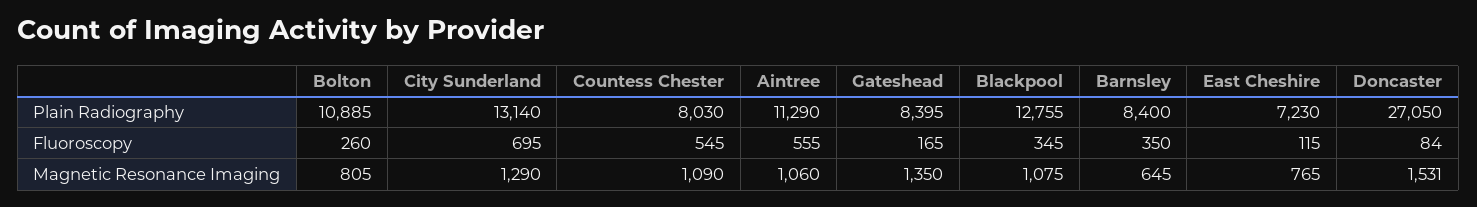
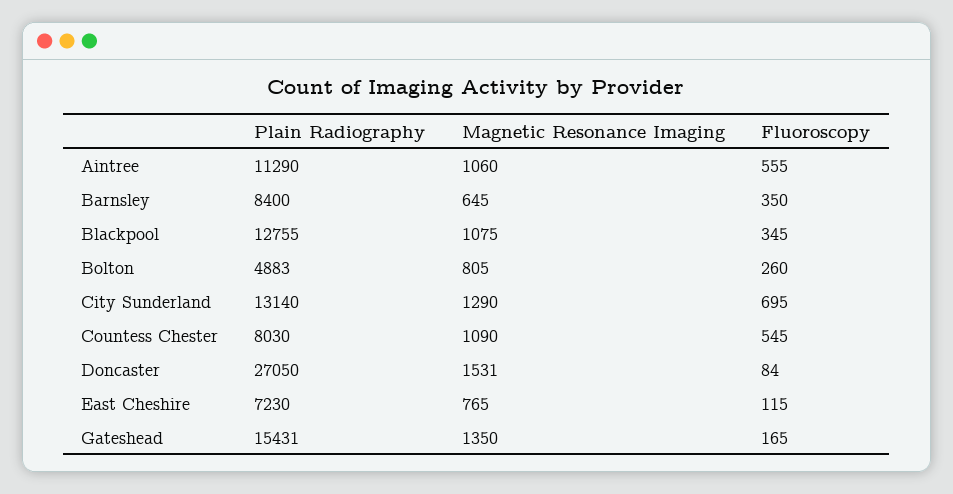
  {
    "Bolton": {
-     "Plain Radiography": 10885,
+     "Plain Radiography": 4883,
      "Fluoroscopy": 260,
      "Magnetic Resonance Imaging": 805
    },
    "City Sunderland": {
      "Plain Radiography": 13140,
      "Fluoroscopy": 695,
      "Magnetic Resonance Imaging": 1290
    },
    "Countess Chester": {
      "Plain Radiography": 8030,
      "Fluoroscopy": 545,
      "Magnetic Resonance Imaging": 1090
    },
    "Aintree": {
      "Plain Radiography": 11290,
      "Fluoroscopy": 555,
      "Magnetic Resonance Imaging": 1060
    },
    "Gateshead": {
-     "Plain Radiography": 8395,
+     "Plain Radiography": 15431,
      "Fluoroscopy": 165,
      "Magnetic Resonance Imaging": 1350
    },
    "Blackpool": {
      "Plain Radiography": 12755,
      "Fluoroscopy": 345,
      "Magnetic Resonance Imaging": 1075
    },
    "Barnsley": {
      "Plain Radiography": 8400,
      "Fluoroscopy": 350,
      "Magnetic Resonance Imaging": 645
    },
    "East Cheshire": {
      "Plain Radiography": 7230,
      "Fluoroscopy": 115,
      "Magnetic Resonance Imaging": 765
    },
    "Doncaster": {
      "Plain Radiography": 27050,
      "Fluoroscopy": 84,
      "Magnetic Resonance Imaging": 1531
    }
  }

